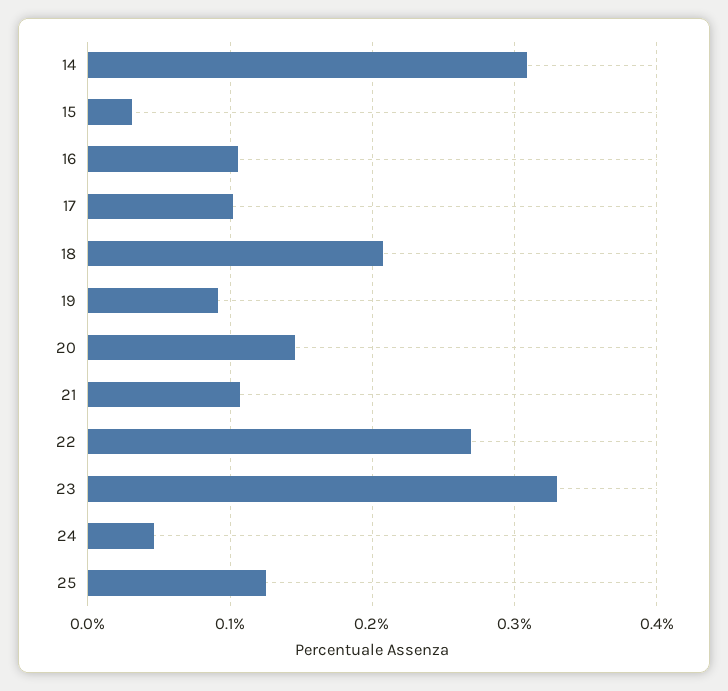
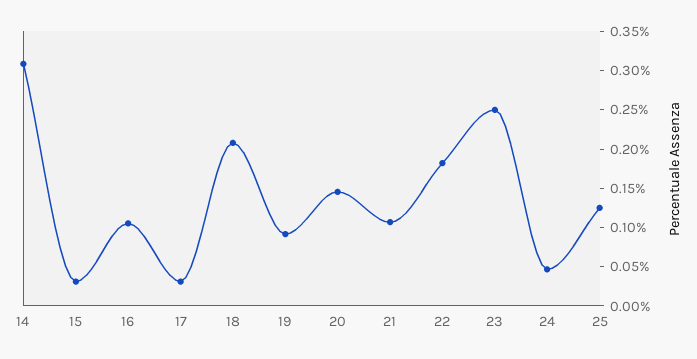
  {
    "14": 0.31,
    "15": 0.03,
    "16": 0.11,
-   "17": 0.1,
+   "17": 0.025,
    "18": 0.21,
    "19": 0.09,
    "20": 0.15,
    "21": 0.11,
-   "22": 0.27,
+   "22": 0.175,
-   "23": 0.33,
+   "23": 0.25,
    "24": 0.05,
    "25": 0.13
  }

